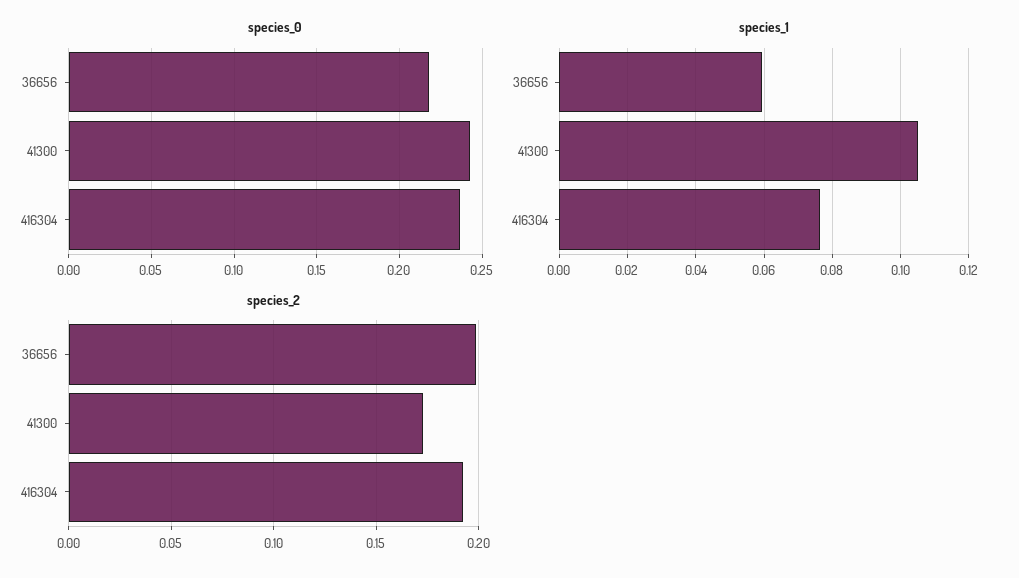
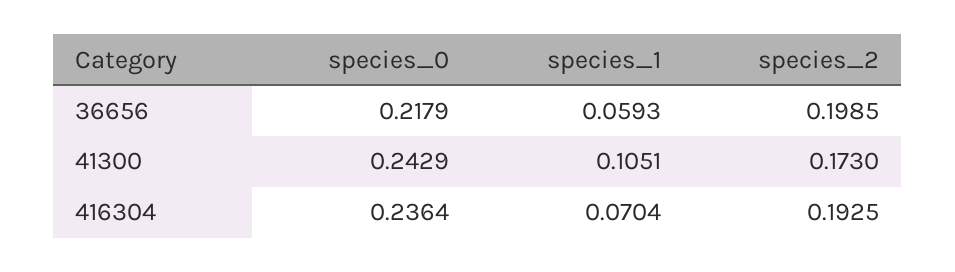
  {
    "species_0": {
      "36656": 0.2179,
      "41300": 0.2429,
      "416304": 0.2364
    },
    "species_1": {
      "36656": 0.0593,
      "41300": 0.1051,
-     "416304": 0.076
+     "416304": 0.0704
    },
    "species_2": {
      "36656": 0.1985,
      "41300": 0.173,
      "416304": 0.1925
    }
  }

